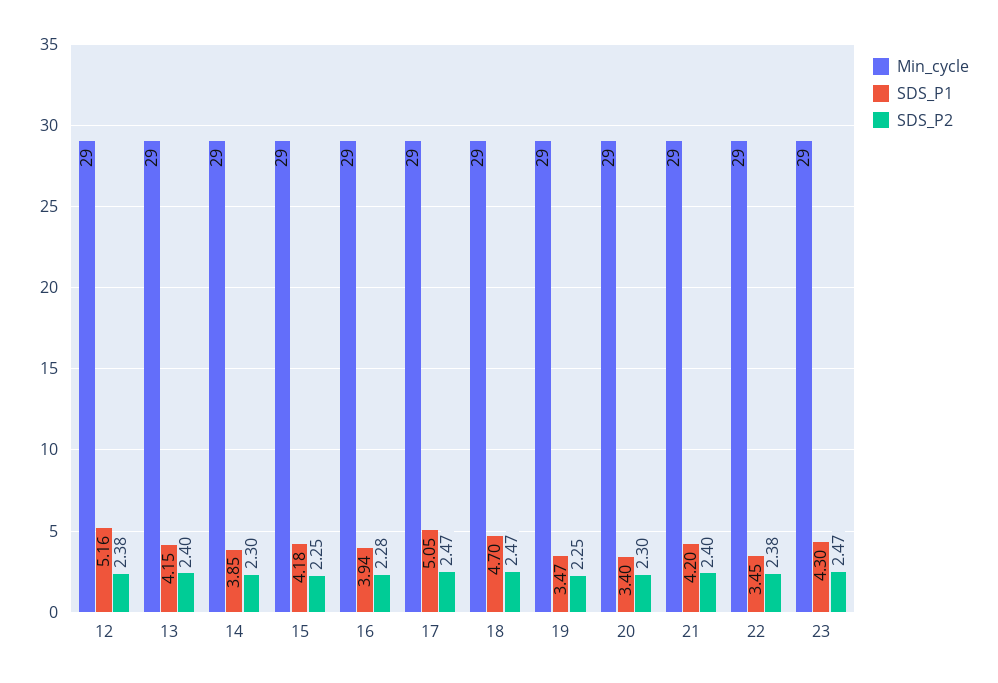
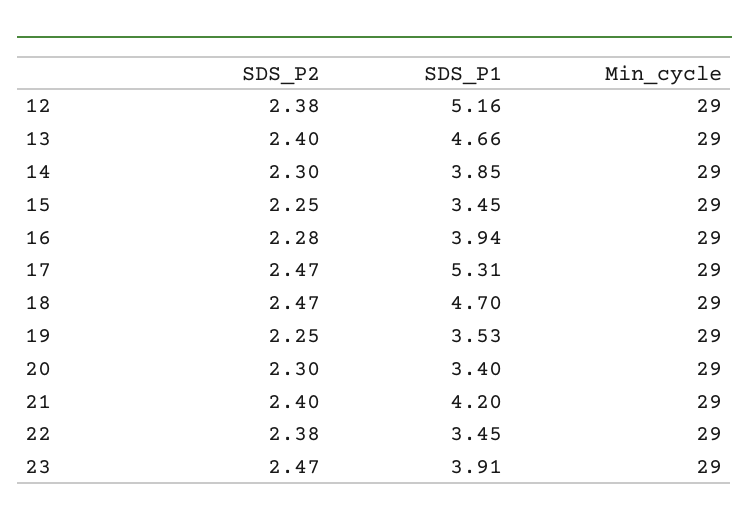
  {
    "Min_cycle": {
      "12": 29,
      "13": 29,
      "14": 29,
      "15": 29,
      "16": 29,
      "17": 29,
      "18": 29,
      "19": 29,
      "20": 29,
      "21": 29,
      "22": 29,
      "23": 29
    },
    "SDS_P1": {
      "12": 5.16,
-     "13": 4.15,
+     "13": 4.66,
      "14": 3.85,
-     "15": 4.18,
+     "15": 3.45,
      "16": 3.94,
-     "17": 5.05,
+     "17": 5.31,
      "18": 4.7,
-     "19": 3.47,
+     "19": 3.53,
      "20": 3.4,
      "21": 4.2,
      "22": 3.45,
-     "23": 4.3
+     "23": 3.91
    },
    "SDS_P2": {
      "12": 2.38,
      "13": 2.4,
      "14": 2.3,
      "15": 2.25,
      "16": 2.28,
      "17": 2.47,
      "18": 2.47,
      "19": 2.25,
      "20": 2.3,
      "21": 2.4,
      "22": 2.38,
      "23": 2.47
    }
  }

